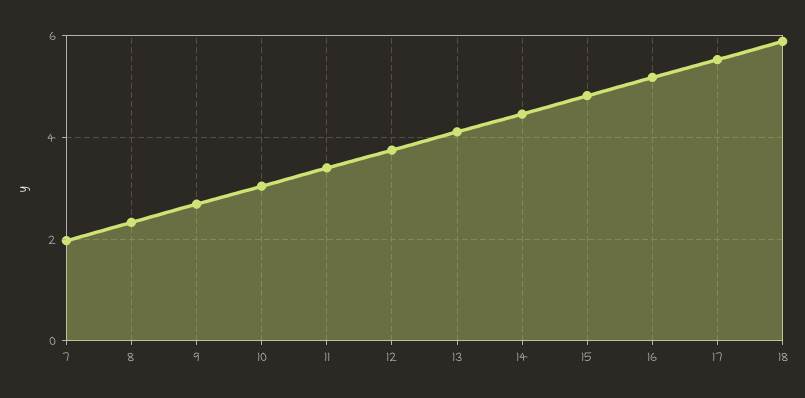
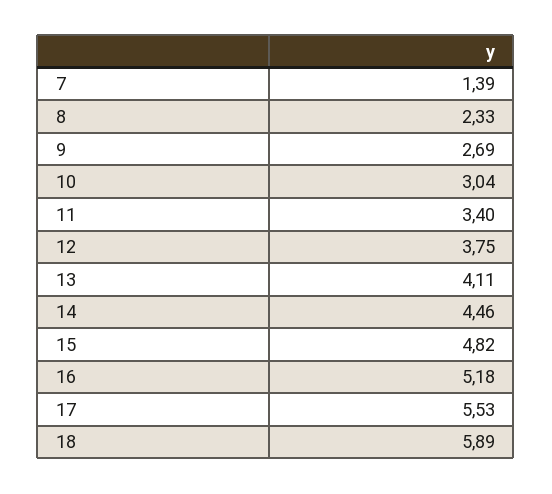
  {
-   "7": 2,
+   "7": 1.39,
    "8": 2.33,
    "9": 2.69,
    "10": 3.04,
    "11": 3.4,
    "12": 3.75,
    "13": 4.11,
    "14": 4.46,
    "15": 4.82,
    "16": 5.18,
    "17": 5.53,
    "18": 5.89
  }

